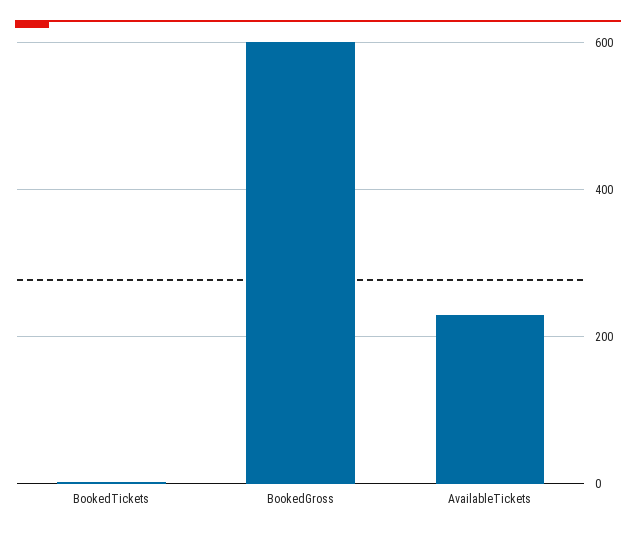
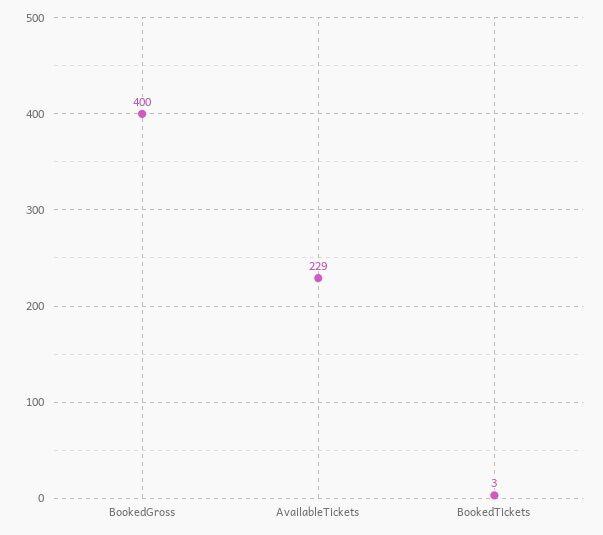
  {
    "BookedTickets": 3,
-   "BookedGross": 600,
+   "BookedGross": 400,
    "AvailableTickets": 229
  }

